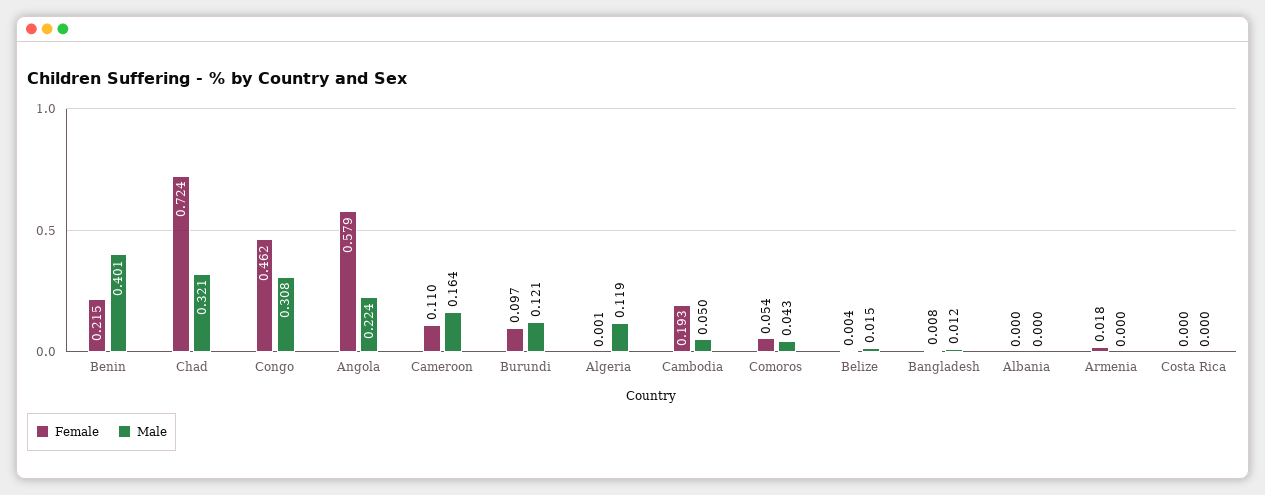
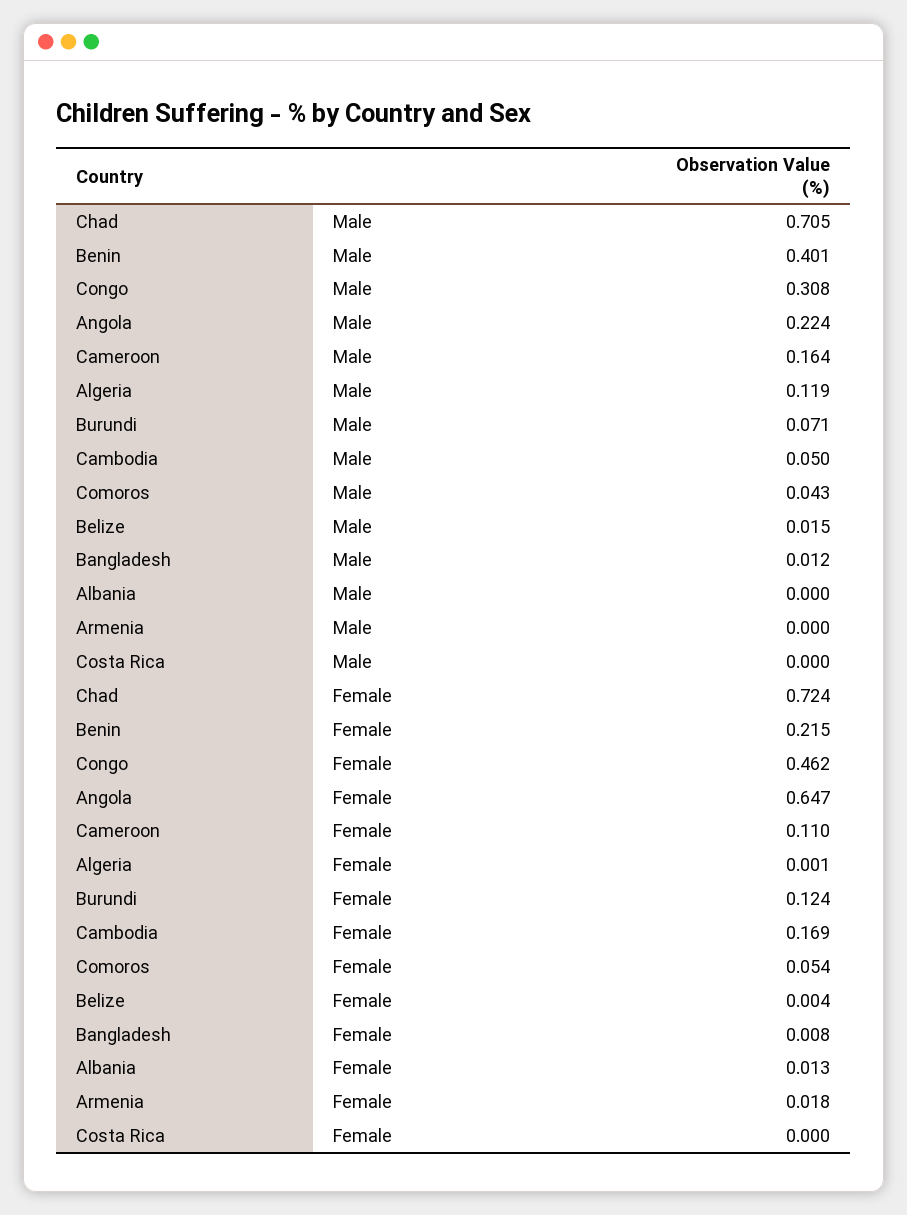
  {
    "Female": {
      "Benin": 0.215,
      "Chad": 0.724,
      "Congo": 0.462,
-     "Angola": 0.579,
+     "Angola": 0.647,
      "Cameroon": 0.11,
-     "Burundi": 0.097,
+     "Burundi": 0.124,
      "Algeria": 0.001,
-     "Cambodia": 0.193,
+     "Cambodia": 0.169,
      "Comoros": 0.054,
      "Belize": 0.004,
      "Bangladesh": 0.008,
-     "Albania": 0,
+     "Albania": 0.013,
      "Armenia": 0.018,
      "Costa Rica": 0
    },
    "Male": {
      "Benin": 0.401,
-     "Chad": 0.321,
+     "Chad": 0.705,
      "Congo": 0.308,
      "Angola": 0.224,
      "Cameroon": 0.164,
-     "Burundi": 0.121,
+     "Burundi": 0.071,
      "Algeria": 0.119,
      "Cambodia": 0.05,
      "Comoros": 0.043,
      "Belize": 0.015,
      "Bangladesh": 0.012,
      "Albania": 0,
      "Armenia": 0,
      "Costa Rica": 0
    }
  }

